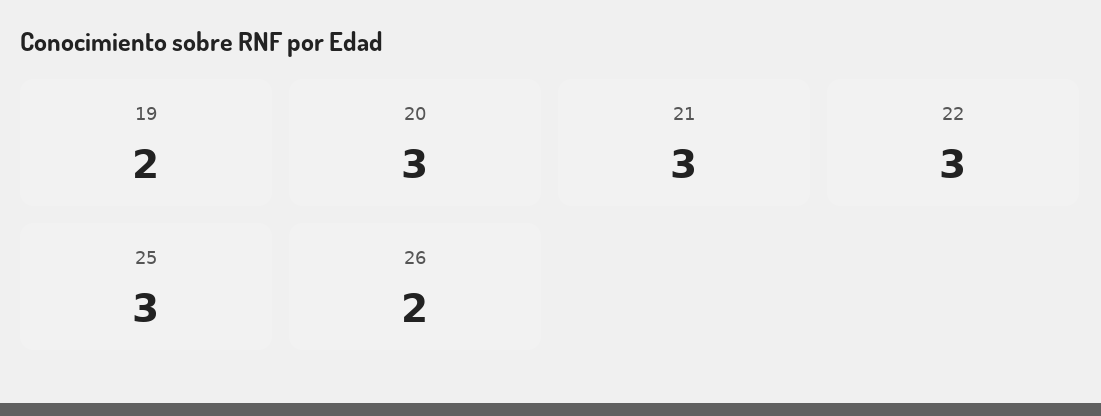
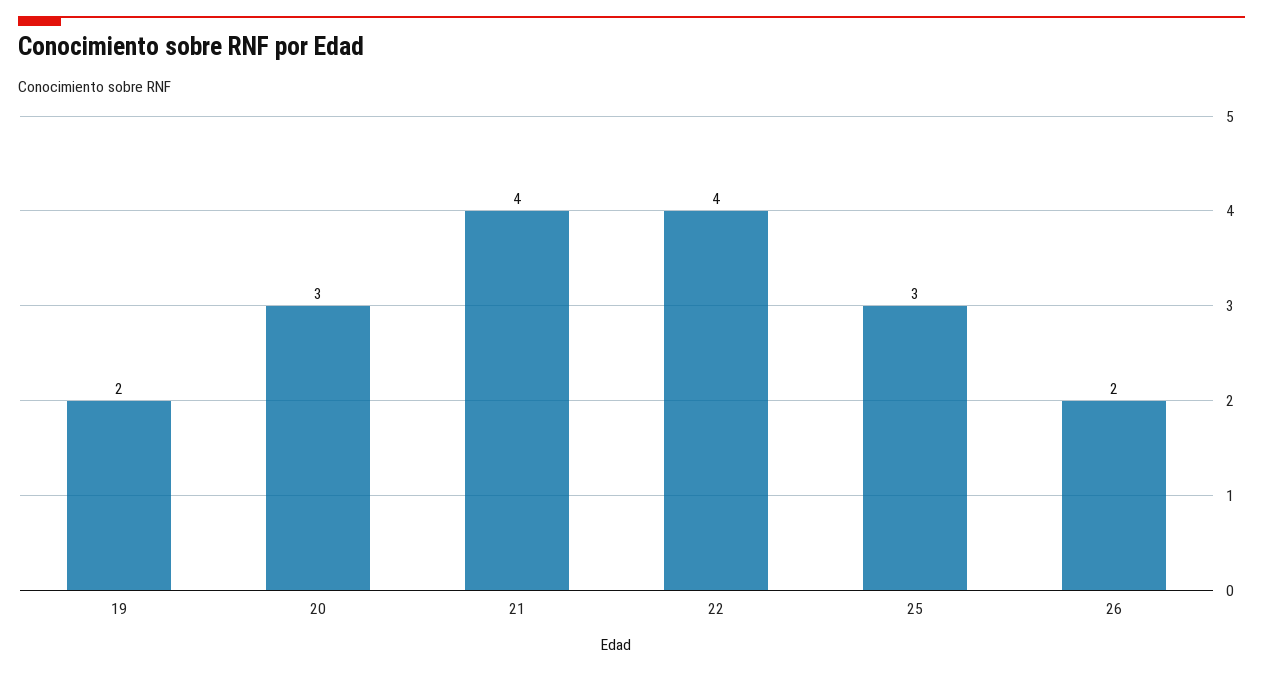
  {
    "19": 2,
    "20": 3,
-   "21": 3,
+   "21": 4,
-   "22": 3,
+   "22": 4,
    "25": 3,
    "26": 2
  }

